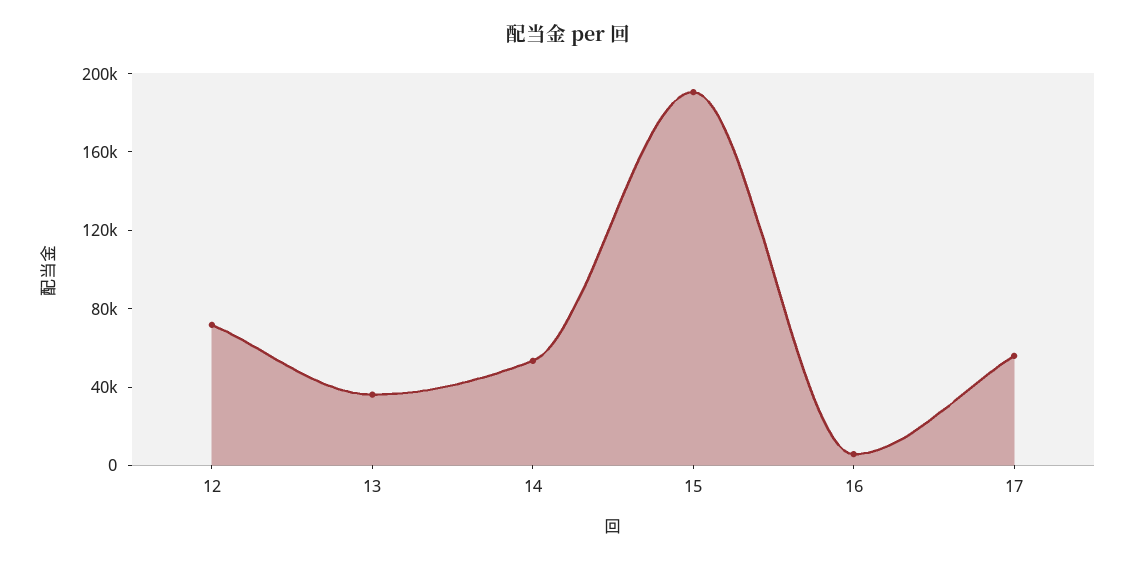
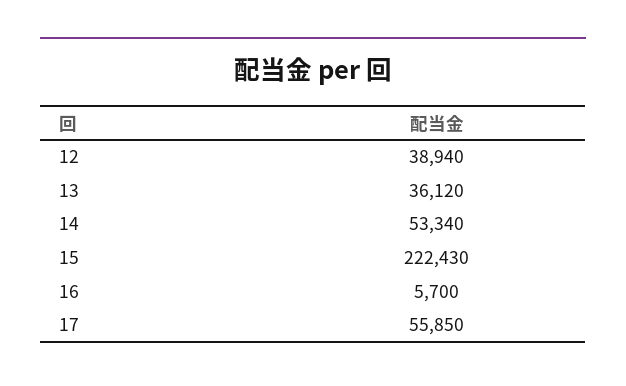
  {
-   "12": 70000,
+   "12": 38940,
    "13": 36120,
    "14": 53340,
-   "15": 190000,
+   "15": 222430,
    "16": 5700,
    "17": 55850
  }

